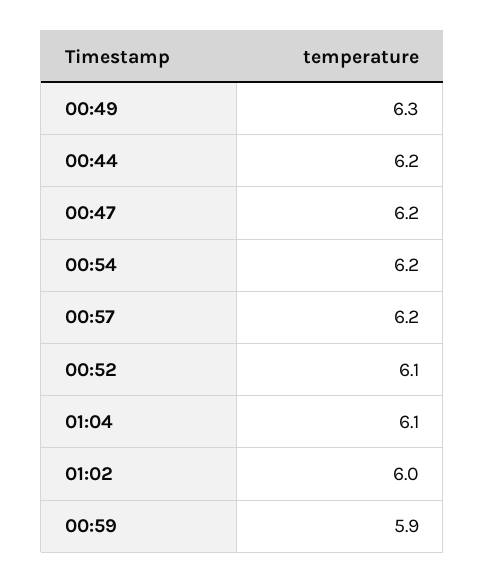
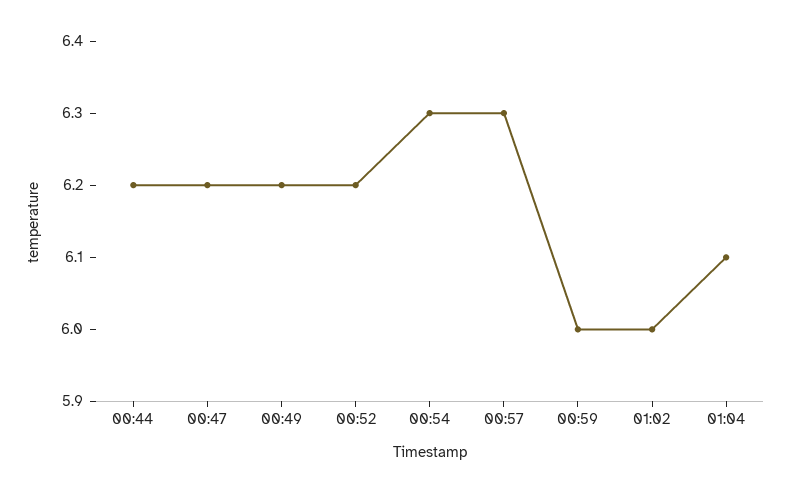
  {
-   "00:49": 6.3,
+   "00:49": 6.2,
    "00:44": 6.2,
    "00:47": 6.2,
-   "00:54": 6.2,
+   "00:54": 6.3,
-   "00:57": 6.2,
+   "00:57": 6.3,
-   "00:52": 6.1,
+   "00:52": 6.2,
    "01:04": 6.1,
    "01:02": 6,
-   "00:59": 5.9
+   "00:59": 6
  }

